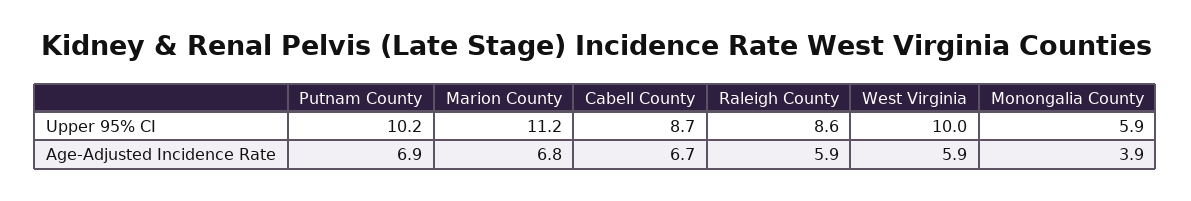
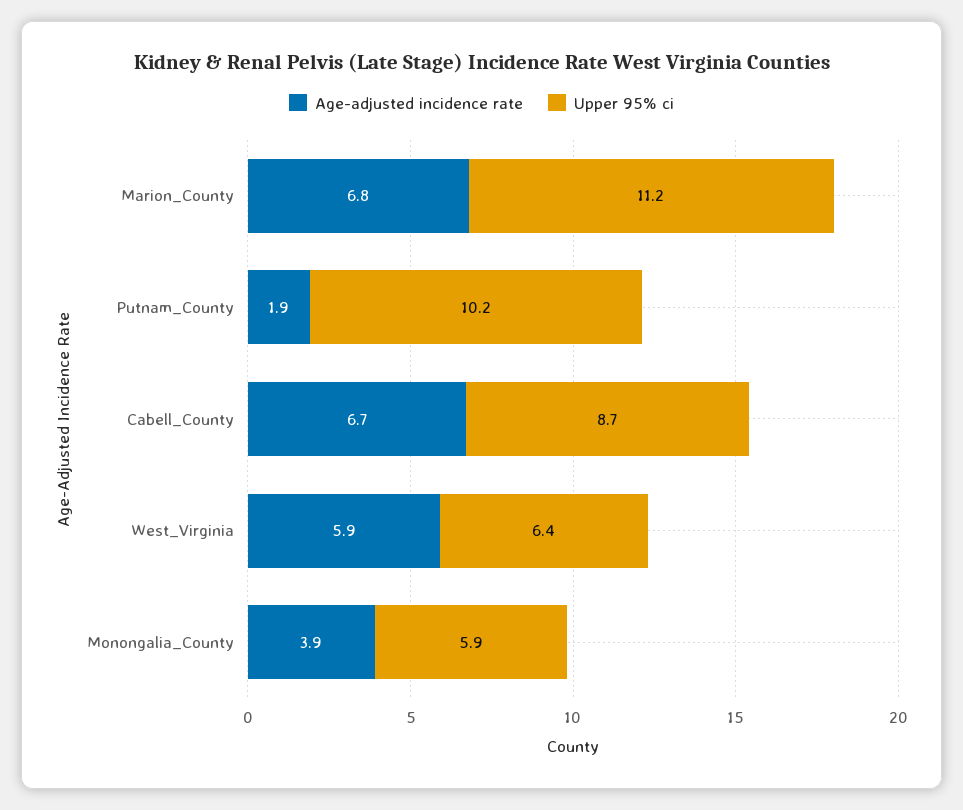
  {
    "Upper 95% CI": {
      "Putnam County": 10.2,
      "Marion County": 11.2,
      "Cabell County": 8.7,
-     "Raleigh County": 8.6,
-     "West Virginia": 10,
+     "West Virginia": 6.4,
      "Monongalia County": 5.9
    },
    "Age-Adjusted Incidence Rate": {
-     "Putnam County": 6.9,
+     "Putnam County": 1.9,
      "Marion County": 6.8,
      "Cabell County": 6.7,
-     "Raleigh County": 5.9,
      "West Virginia": 5.9,
      "Monongalia County": 3.9
    }
  }

